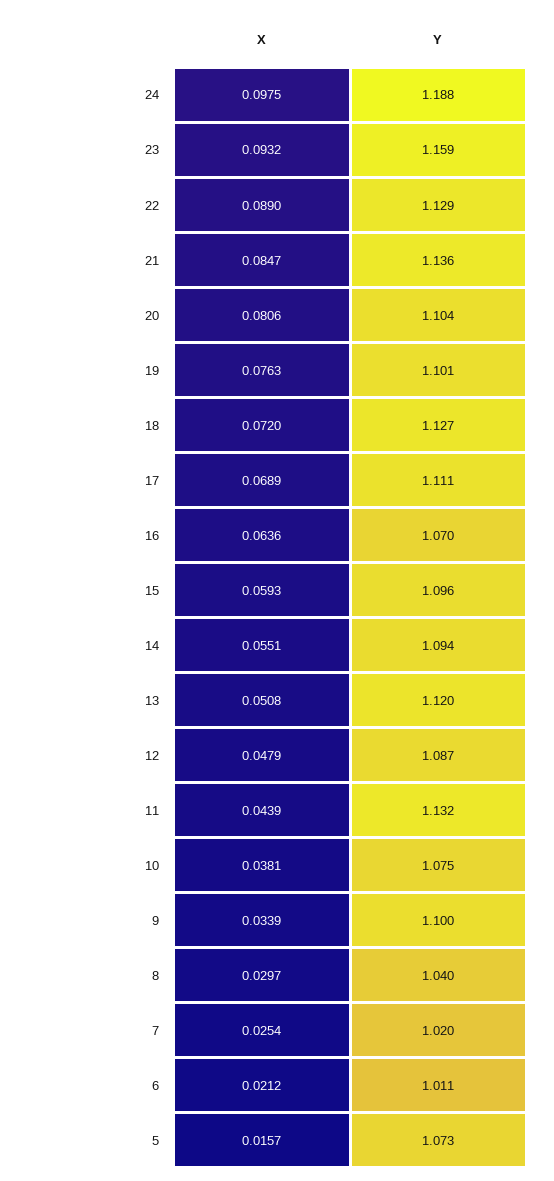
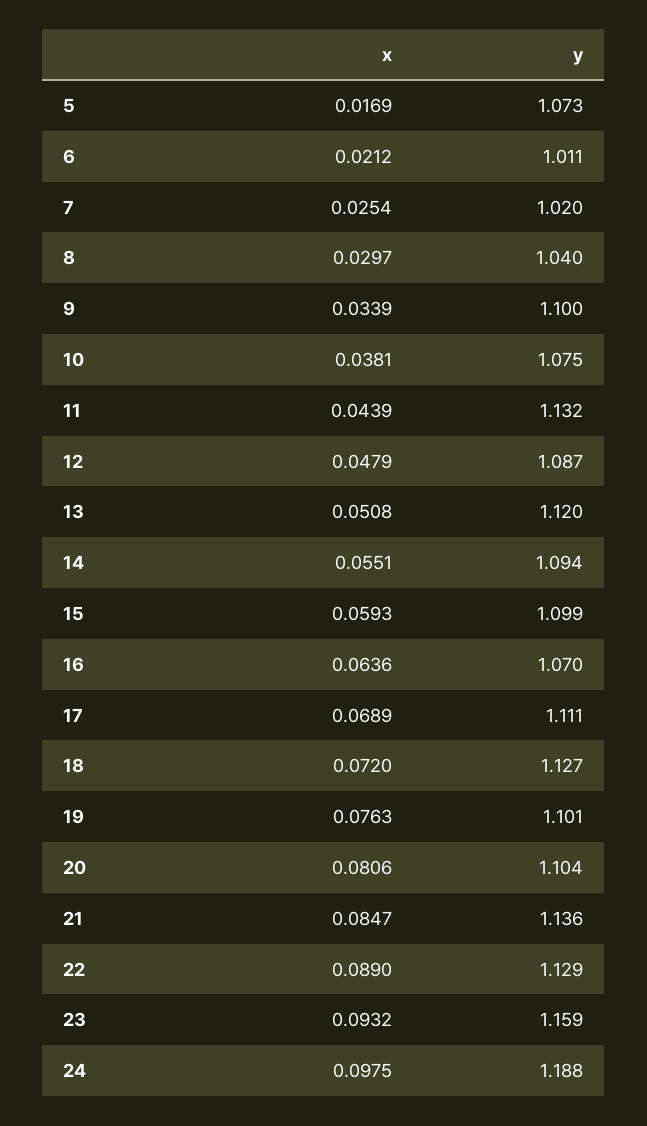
  {
    "X": {
      "24": 0.0975,
      "23": 0.0932,
      "22": 0.089,
      "21": 0.0847,
      "20": 0.0806,
      "19": 0.0763,
      "18": 0.072,
      "17": 0.0689,
      "16": 0.0636,
      "15": 0.0593,
      "14": 0.0551,
      "13": 0.0508,
      "12": 0.0479,
      "11": 0.0439,
      "10": 0.0381,
      "9": 0.0339,
      "8": 0.0297,
      "7": 0.0254,
      "6": 0.0212,
-     "5": 0.0157
+     "5": 0.0169
    },
    "Y": {
      "24": 1.188,
      "23": 1.159,
      "22": 1.129,
      "21": 1.136,
      "20": 1.104,
      "19": 1.101,
      "18": 1.127,
      "17": 1.111,
      "16": 1.07,
-     "15": 1.096,
+     "15": 1.099,
      "14": 1.094,
      "13": 1.12,
      "12": 1.087,
      "11": 1.132,
      "10": 1.075,
      "9": 1.1,
      "8": 1.04,
      "7": 1.02,
      "6": 1.011,
      "5": 1.073
    }
  }

